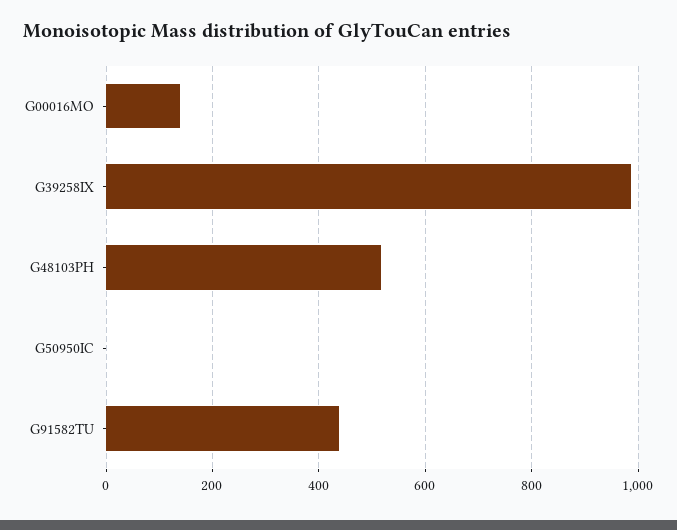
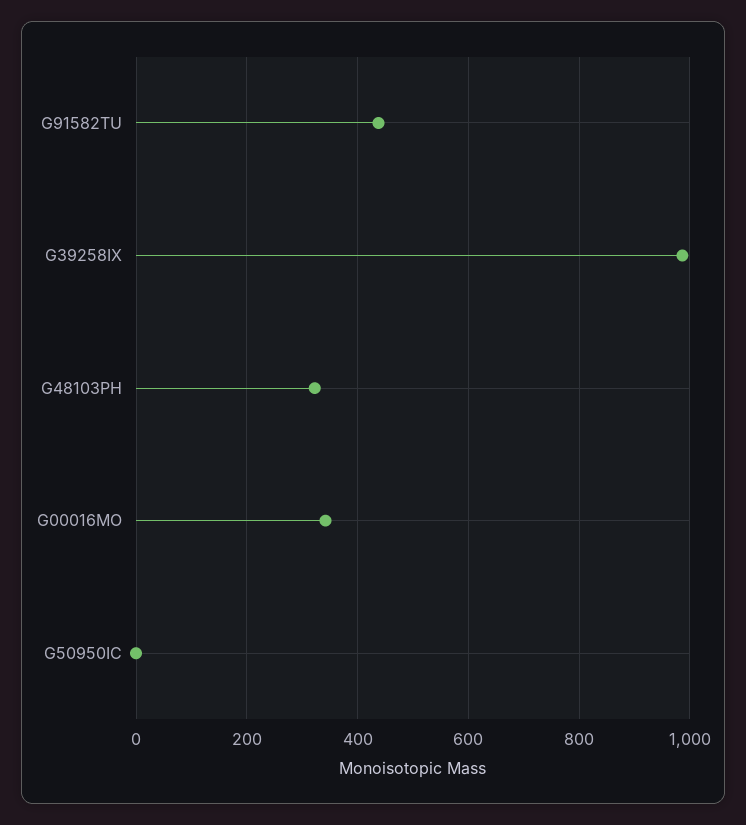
  {
-   "G00016MO": 140,
+   "G00016MO": 340,
    "G39258IX": 980,
-   "G48103PH": 520,
+   "G48103PH": 320,
    "G50950IC": 0,
    "G91582TU": 440
  }

